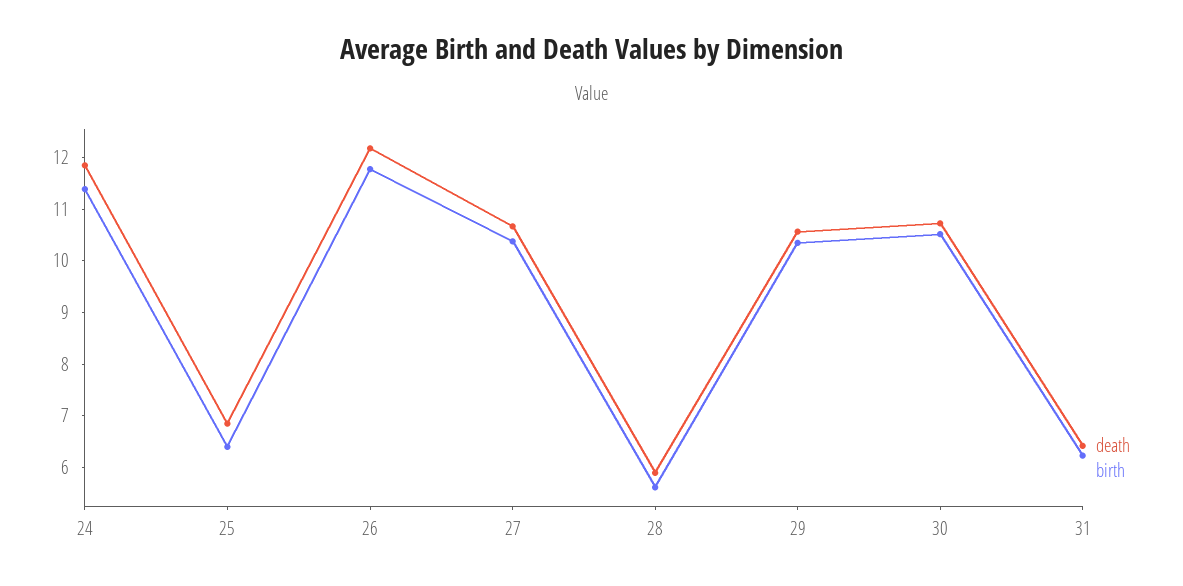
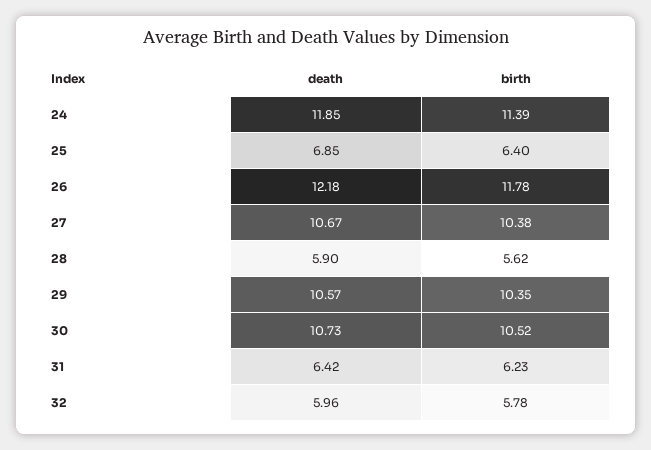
  {
    "death": {
      "24": 11.85,
      "25": 6.85,
      "26": 12.18,
      "27": 10.67,
      "28": 5.9,
      "29": 10.57,
      "30": 10.73,
-     "31": 6.42
+     "31": 6.42,
+     "32": 5.96
    },
    "birth": {
      "24": 11.39,
      "25": 6.4,
      "26": 11.78,
      "27": 10.38,
      "28": 5.62,
      "29": 10.35,
      "30": 10.52,
-     "31": 6.23
+     "31": 6.23,
+     "32": 5.78
    }
  }

